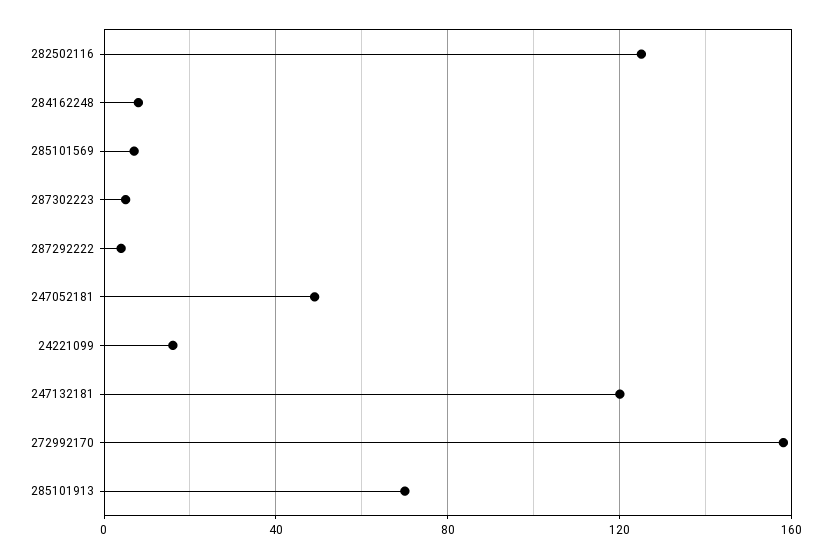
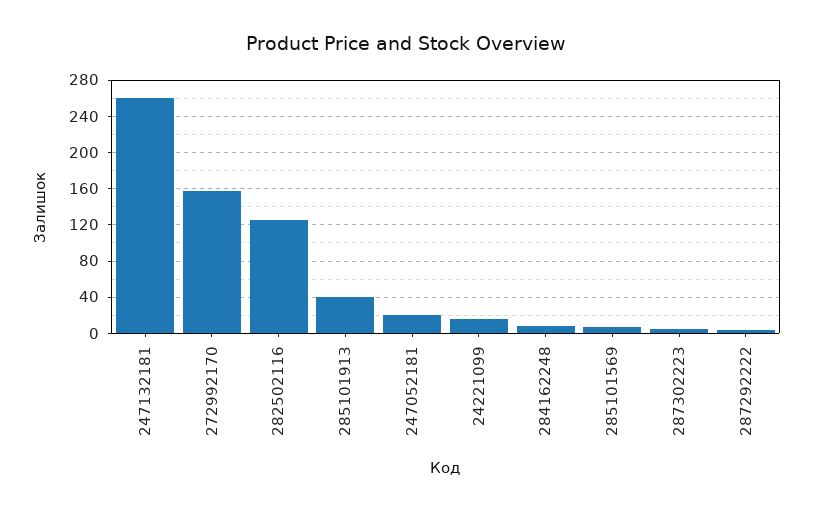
  {
    "282502116": 125,
    "284162248": 10,
    "285101569": 5,
    "287302223": 5,
    "287292222": 5,
-   "247052181": 50,
+   "247052181": 20,
    "24221099": 15,
-   "247132181": 120,
+   "247132181": 260,
    "272992170": 160,
-   "285101913": 70
+   "285101913": 40
  }

